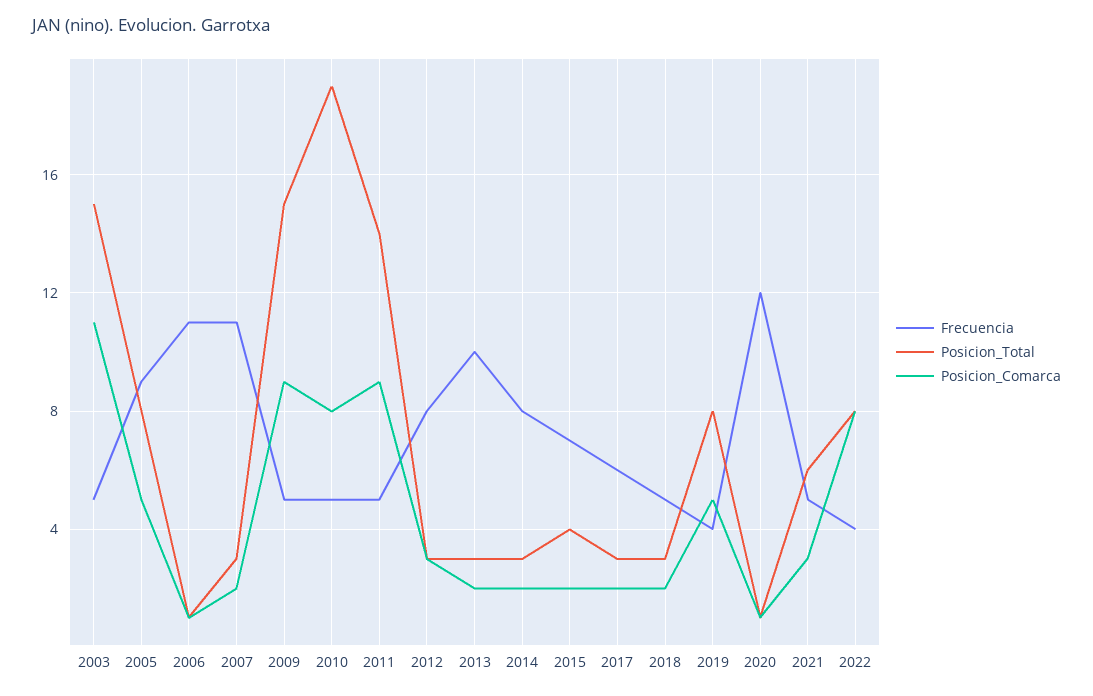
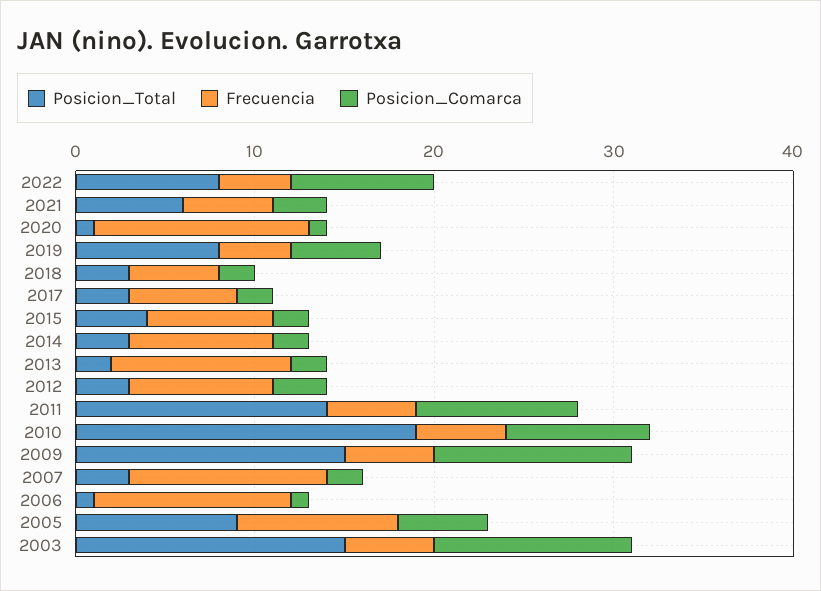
  {
    "Frecuencia": {
      "2003": 5,
      "2005": 9,
      "2006": 11,
      "2007": 11,
      "2009": 5,
      "2010": 5,
      "2011": 5,
      "2012": 8,
      "2013": 10,
      "2014": 8,
      "2015": 7,
      "2017": 6,
      "2018": 5,
      "2019": 4,
      "2020": 12,
      "2021": 5,
      "2022": 4
    },
    "Posicion_Total": {
      "2003": 15,
-     "2005": 8,
+     "2005": 9,
      "2006": 1,
      "2007": 3,
      "2009": 15,
      "2010": 19,
      "2011": 14,
      "2012": 3,
-     "2013": 3,
+     "2013": 2,
      "2014": 3,
      "2015": 4,
      "2017": 3,
      "2018": 3,
      "2019": 8,
      "2020": 1,
      "2021": 6,
      "2022": 8
    },
    "Posicion_Comarca": {
      "2003": 11,
      "2005": 5,
      "2006": 1,
      "2007": 2,
-     "2009": 9,
+     "2009": 11,
      "2010": 8,
      "2011": 9,
      "2012": 3,
      "2013": 2,
      "2014": 2,
      "2015": 2,
      "2017": 2,
      "2018": 2,
      "2019": 5,
      "2020": 1,
      "2021": 3,
      "2022": 8
    }
  }

